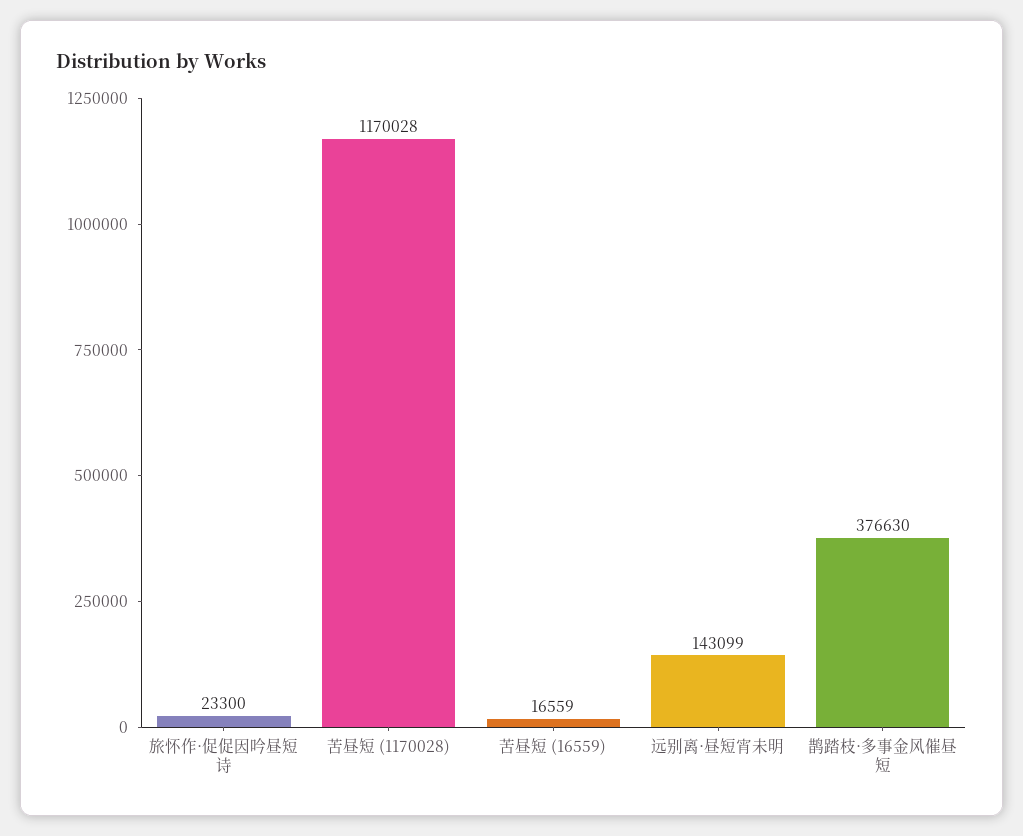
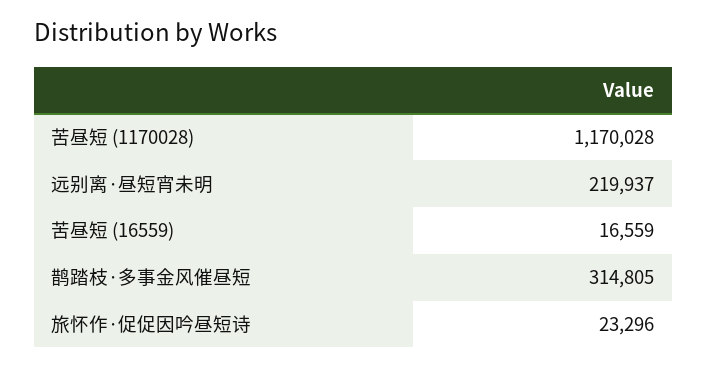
  {
-   "旅怀作·促促因吟昼短诗": 23300,
+   "旅怀作·促促因吟昼短诗": 23296,
    "苦昼短 (1170028)": 1170028,
    "苦昼短 (16559)": 16559,
-   "远别离·昼短宵未明": 143099,
+   "远别离·昼短宵未明": 219937,
-   "鹊踏枝·多事金风催昼短": 376630
+   "鹊踏枝·多事金风催昼短": 314805
  }

